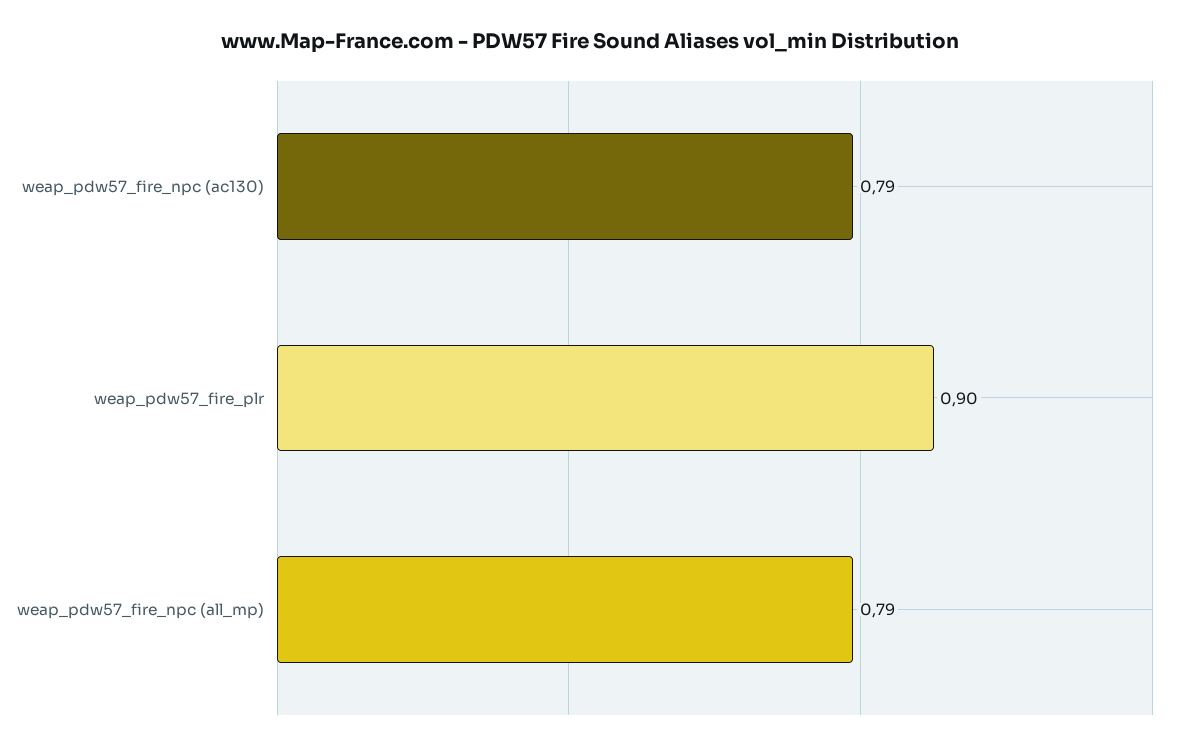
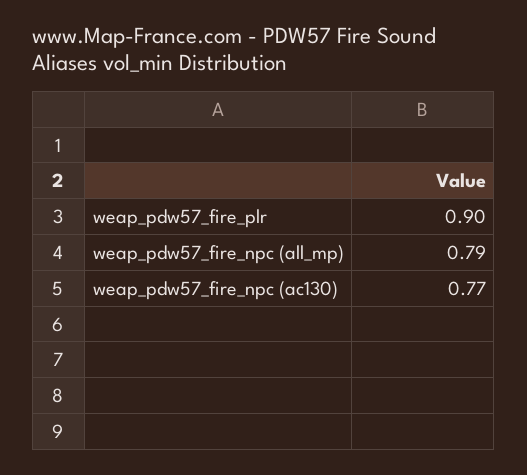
  {
-   "weap_pdw57_fire_npc (ac130)": 0.79,
+   "weap_pdw57_fire_npc (ac130)": 0.77,
    "weap_pdw57_fire_plr": 0.9,
    "weap_pdw57_fire_npc (all_mp)": 0.79
  }

